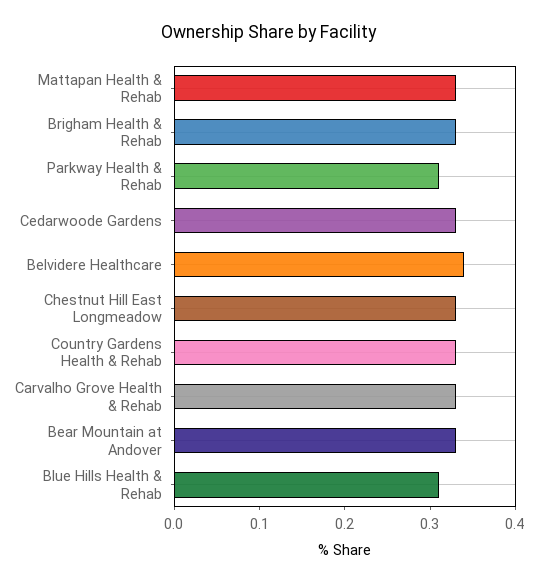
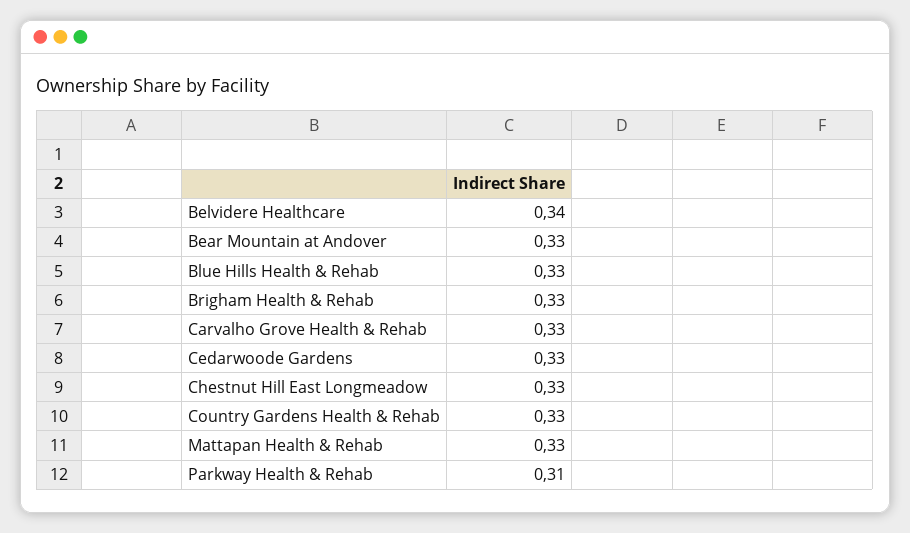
  {
    "Mattapan Health & Rehab": 0.33,
    "Brigham Health & Rehab": 0.33,
    "Parkway Health & Rehab": 0.31,
    "Cedarwoode Gardens": 0.33,
    "Belvidere Healthcare": 0.34,
    "Chestnut Hill East Longmeadow": 0.33,
    "Country Gardens Health & Rehab": 0.33,
    "Carvalho Grove Health & Rehab": 0.33,
    "Bear Mountain at Andover": 0.33,
-   "Blue Hills Health & Rehab": 0.31
+   "Blue Hills Health & Rehab": 0.33
  }

